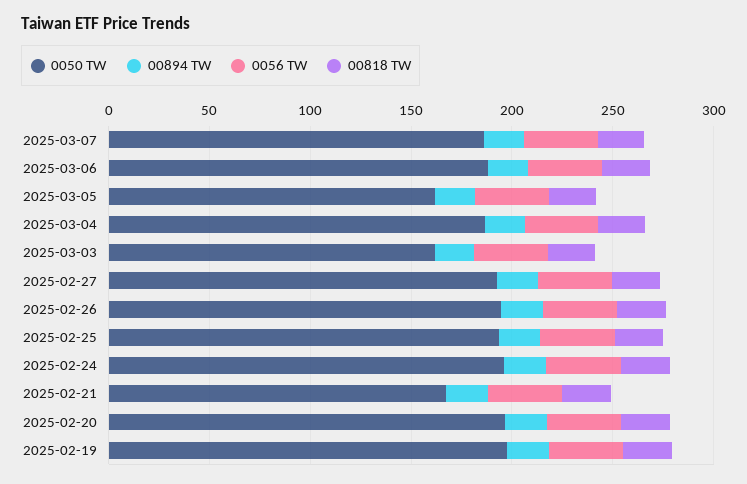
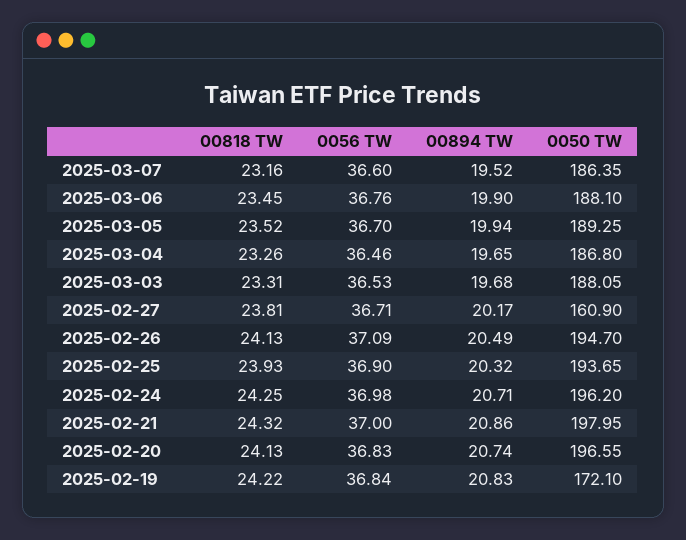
  {
    "0050 TW": {
      "2025-03-07": 186.35,
      "2025-03-06": 188.1,
-     "2025-03-05": 160,
+     "2025-03-05": 189.25,
      "2025-03-04": 186.8,
-     "2025-03-03": 160,
+     "2025-03-03": 188.05,
-     "2025-02-27": 190,
+     "2025-02-27": 160.9,
      "2025-02-26": 194.7,
      "2025-02-25": 193.65,
      "2025-02-24": 196.2,
-     "2025-02-21": 170,
+     "2025-02-21": 197.95,
      "2025-02-20": 196.55,
-     "2025-02-19": 200
+     "2025-02-19": 172.1
    },
    "00894 TW": {
      "2025-03-07": 19.52,
      "2025-03-06": 19.9,
      "2025-03-05": 19.94,
      "2025-03-04": 19.65,
      "2025-03-03": 19.68,
      "2025-02-27": 20.17,
      "2025-02-26": 20.49,
      "2025-02-25": 20.32,
      "2025-02-24": 20.71,
      "2025-02-21": 20.86,
      "2025-02-20": 20.74,
      "2025-02-19": 20.83
    },
    "0056 TW": {
      "2025-03-07": 36.6,
      "2025-03-06": 36.76,
      "2025-03-05": 36.7,
      "2025-03-04": 36.46,
      "2025-03-03": 36.53,
      "2025-02-27": 36.71,
      "2025-02-26": 37.09,
      "2025-02-25": 36.9,
      "2025-02-24": 36.98,
      "2025-02-21": 37,
      "2025-02-20": 36.83,
      "2025-02-19": 36.84
    },
    "00818 TW": {
      "2025-03-07": 23.16,
      "2025-03-06": 23.45,
      "2025-03-05": 23.52,
      "2025-03-04": 23.26,
      "2025-03-03": 23.31,
      "2025-02-27": 23.81,
      "2025-02-26": 24.13,
      "2025-02-25": 23.93,
      "2025-02-24": 24.25,
      "2025-02-21": 24.32,
      "2025-02-20": 24.13,
      "2025-02-19": 24.22
    }
  }

